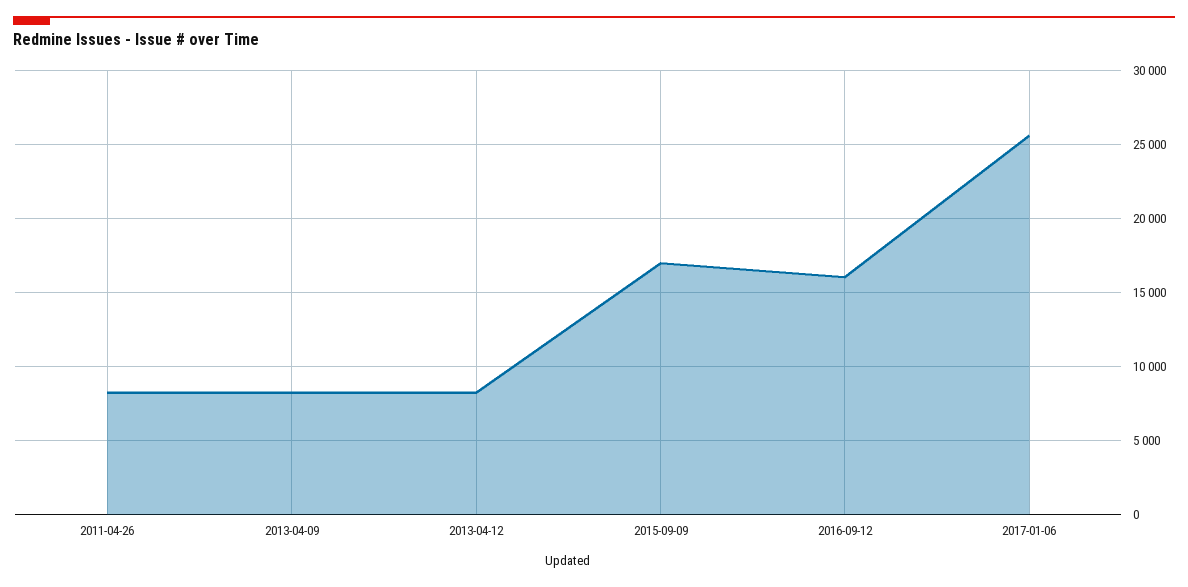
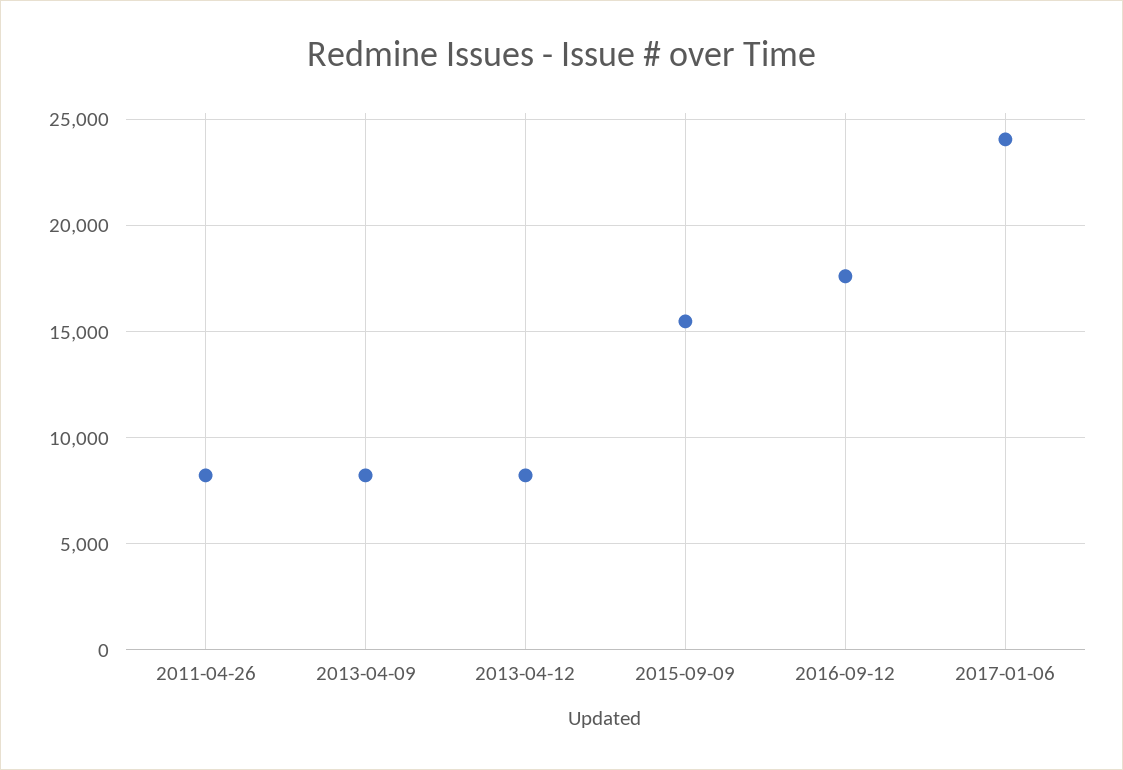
  {
    "2011-04-26": 8000,
    "2013-04-09": 8000,
    "2013-04-12": 8000,
-   "2015-09-09": 17000,
+   "2015-09-09": 15500,
-   "2016-09-12": 16000,
+   "2016-09-12": 17500,
-   "2017-01-06": 25500
+   "2017-01-06": 24000
  }

